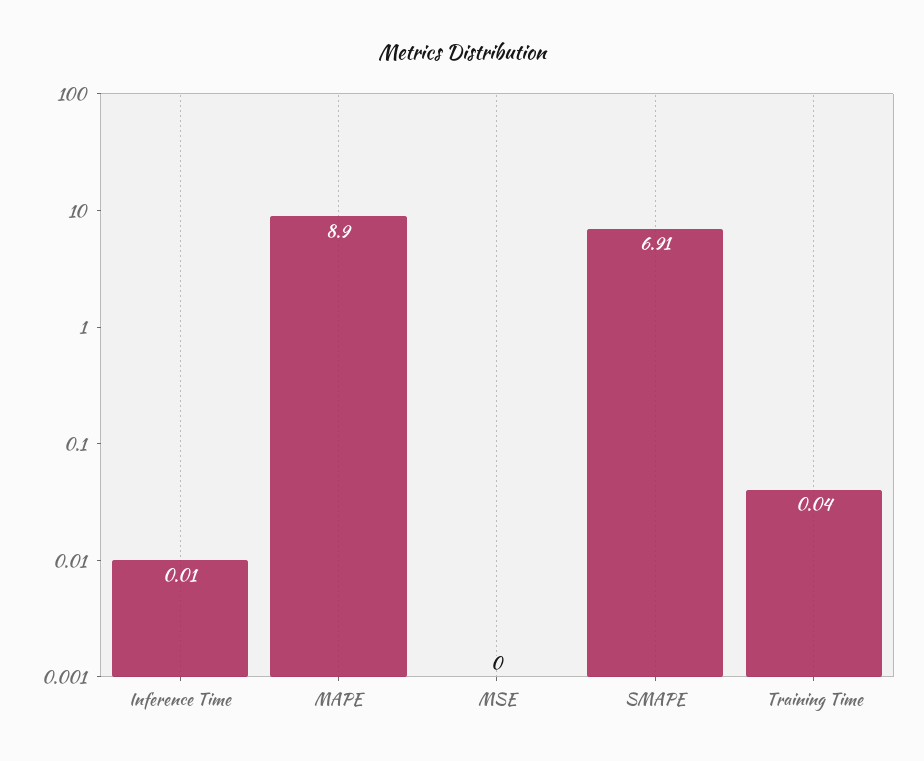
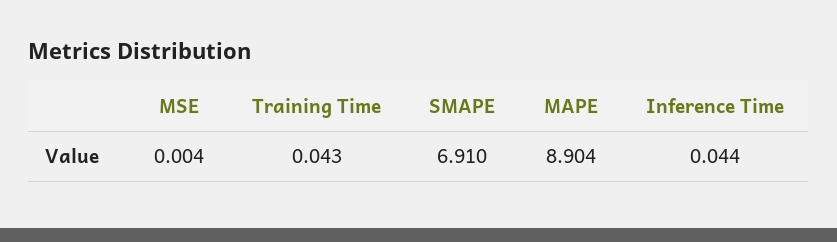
  {
-   "Inference Time": 0.01,
+   "Inference Time": 0.044,
    "MAPE": 8.904,
    "MSE": 0.004,
    "SMAPE": 6.91,
    "Training Time": 0.043
  }

